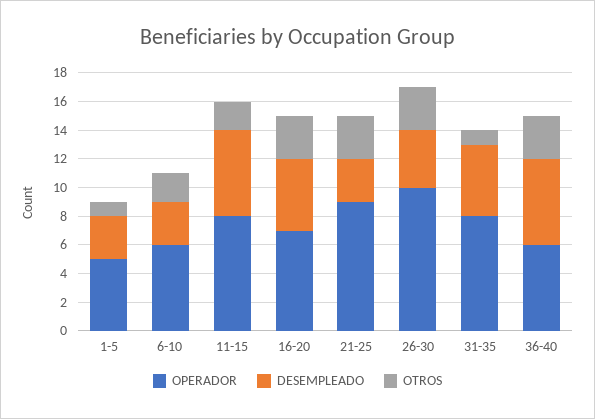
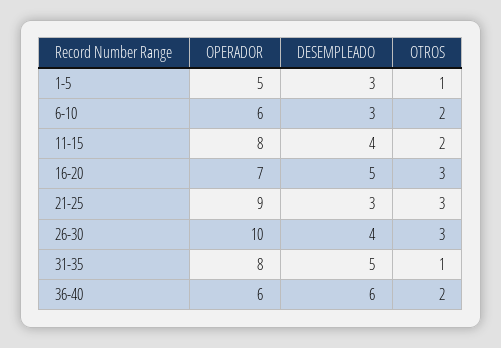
  {
    "OPERADOR": {
      "1-5": 5,
      "6-10": 6,
      "11-15": 8,
      "16-20": 7,
      "21-25": 9,
      "26-30": 10,
      "31-35": 8,
      "36-40": 6
    },
    "DESEMPLEADO": {
      "1-5": 3,
      "6-10": 3,
-     "11-15": 6,
+     "11-15": 4,
      "16-20": 5,
      "21-25": 3,
      "26-30": 4,
      "31-35": 5,
      "36-40": 6
    },
    "OTROS": {
      "1-5": 1,
      "6-10": 2,
      "11-15": 2,
      "16-20": 3,
      "21-25": 3,
      "26-30": 3,
      "31-35": 1,
-     "36-40": 3
+     "36-40": 2
    }
  }

